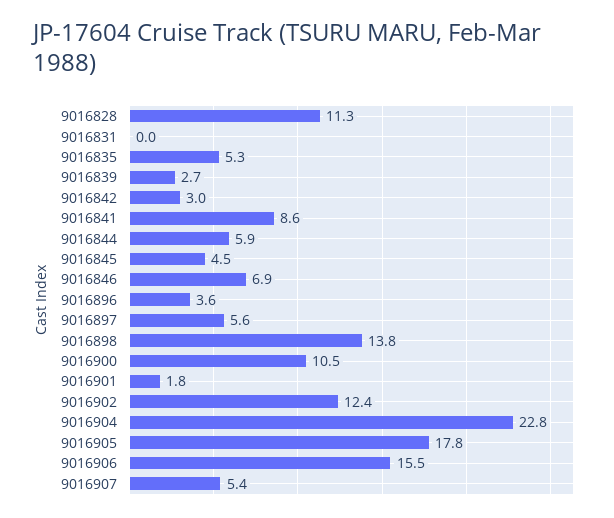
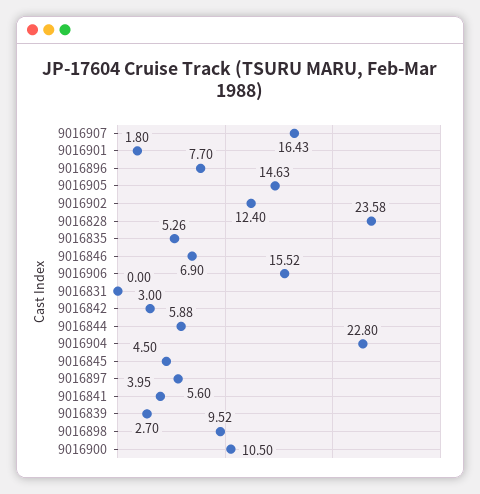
  {
-   "9016828": 11.3,
+   "9016828": 23.58,
    "9016831": 0,
    "9016835": 5.26,
    "9016839": 2.7,
    "9016842": 3,
-   "9016841": 8.6,
+   "9016841": 3.95,
    "9016844": 5.88,
    "9016845": 4.5,
    "9016846": 6.9,
-   "9016896": 3.6,
+   "9016896": 7.7,
    "9016897": 5.6,
-   "9016898": 13.8,
+   "9016898": 9.52,
    "9016900": 10.5,
    "9016901": 1.8,
    "9016902": 12.4,
    "9016904": 22.8,
-   "9016905": 17.8,
+   "9016905": 14.63,
    "9016906": 15.52,
-   "9016907": 5.4
+   "9016907": 16.43
  }

